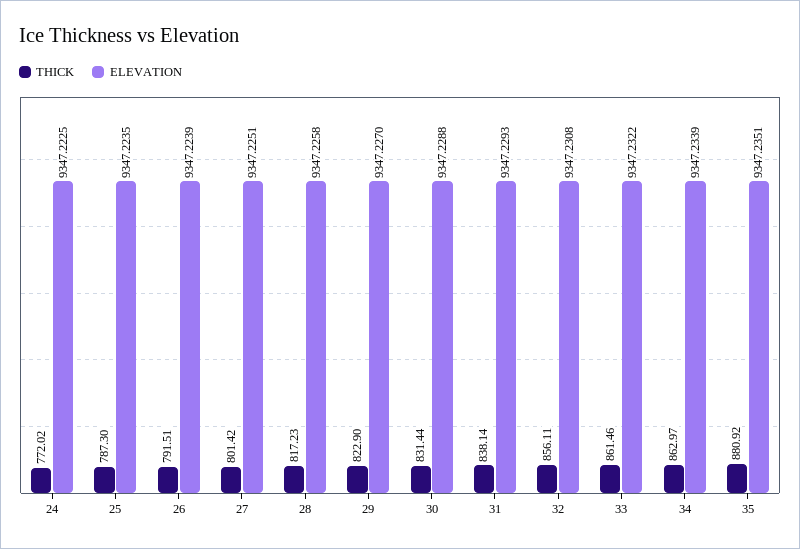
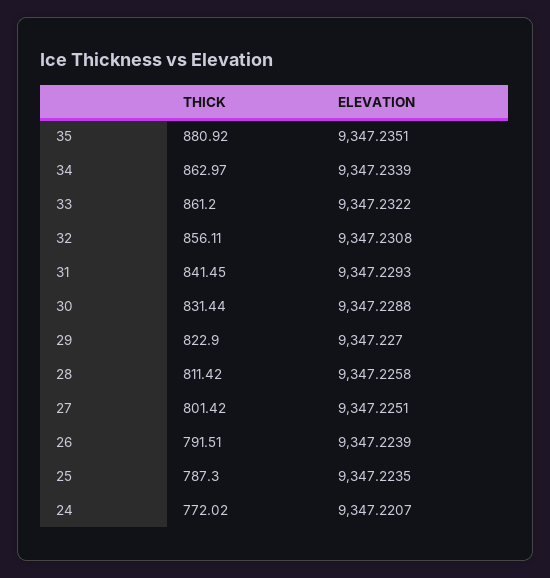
  {
    "THICK": {
      "24": 772.02,
      "25": 787.3,
      "26": 791.51,
      "27": 801.42,
-     "28": 817.23,
+     "28": 811.42,
      "29": 822.9,
      "30": 831.44,
-     "31": 838.14,
+     "31": 841.45,
      "32": 856.11,
-     "33": 861.46,
+     "33": 861.2,
      "34": 862.97,
      "35": 880.92
    },
    "ELEVATION": {
-     "24": 9347.2225,
+     "24": 9347.2207,
      "25": 9347.2235,
      "26": 9347.2239,
      "27": 9347.2251,
      "28": 9347.2258,
      "29": 9347.227,
      "30": 9347.2288,
      "31": 9347.2293,
      "32": 9347.2308,
      "33": 9347.2322,
      "34": 9347.2339,
      "35": 9347.2351
    }
  }

